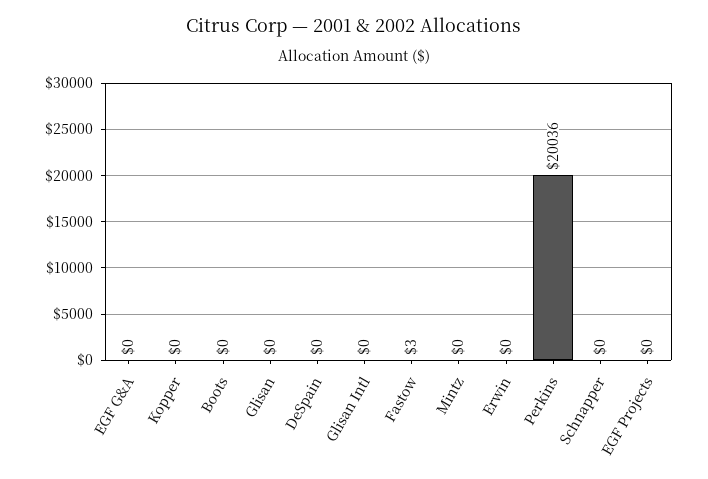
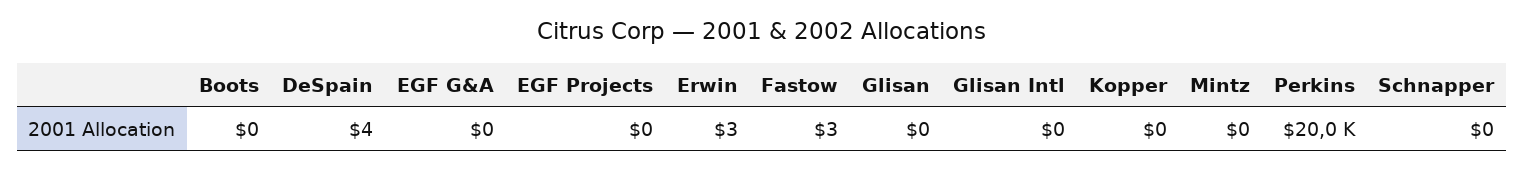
  {
    "EGF G&A": 0,
    "Kopper": 0,
    "Boots": 0,
    "Glisan": 0,
-   "DeSpain": 0,
+   "DeSpain": 4,
    "Glisan Intl": 0,
    "Fastow": 3,
    "Mintz": 0,
-   "Erwin": 0,
+   "Erwin": 3,
    "Perkins": 20036,
    "Schnapper": 0,
    "EGF Projects": 0
  }

